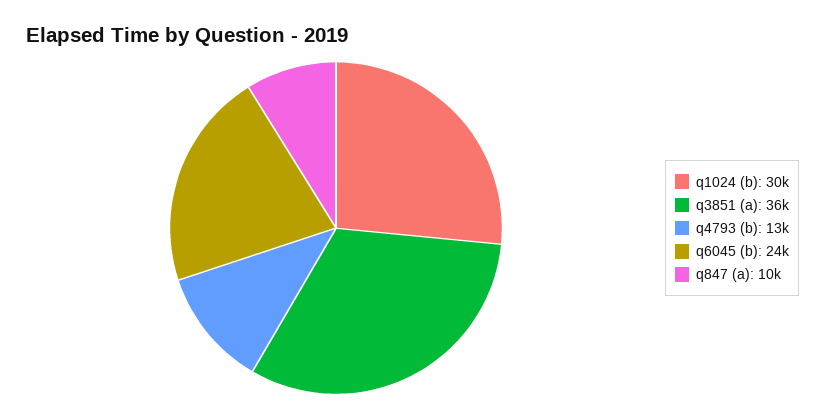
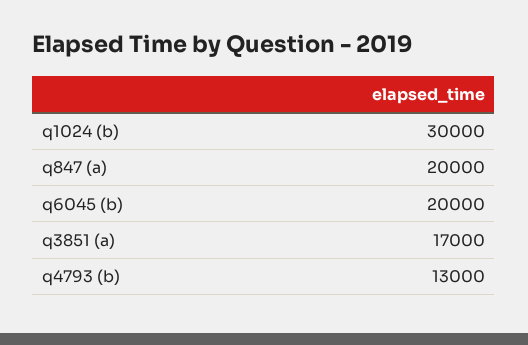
  {
    "q1024 (b)": 30000,
-   "q3851 (a)": 36000,
+   "q3851 (a)": 17000,
    "q4793 (b)": 13000,
-   "q6045 (b)": 24000,
+   "q6045 (b)": 20000,
-   "q847 (a)": 10000
+   "q847 (a)": 20000
  }

